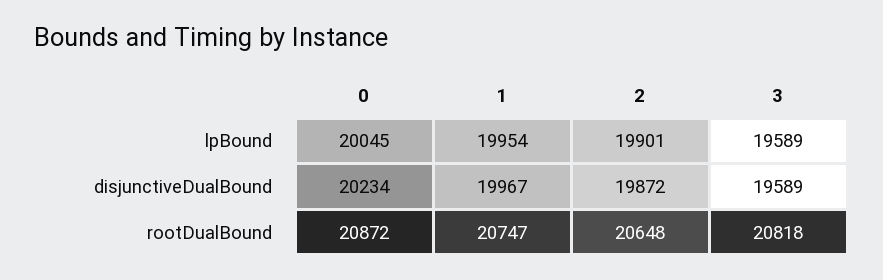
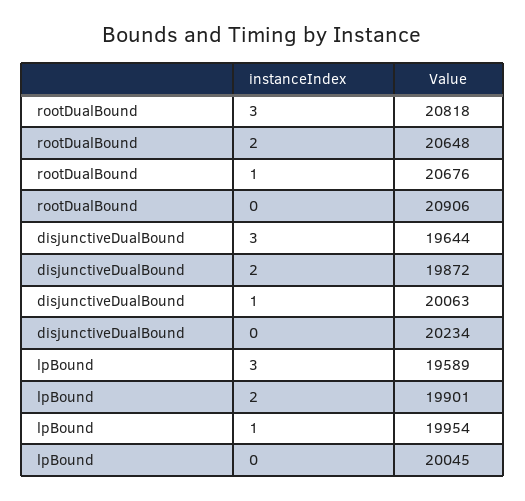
  {
    "0": {
      "lpBound": 20045,
      "disjunctiveDualBound": 20234,
-     "rootDualBound": 20872
+     "rootDualBound": 20906
    },
    "1": {
      "lpBound": 19954,
-     "disjunctiveDualBound": 19967,
+     "disjunctiveDualBound": 20063,
-     "rootDualBound": 20747
+     "rootDualBound": 20676
    },
    "2": {
      "lpBound": 19901,
      "disjunctiveDualBound": 19872,
      "rootDualBound": 20648
    },
    "3": {
      "lpBound": 19589,
-     "disjunctiveDualBound": 19589,
+     "disjunctiveDualBound": 19644,
      "rootDualBound": 20818
    }
  }

